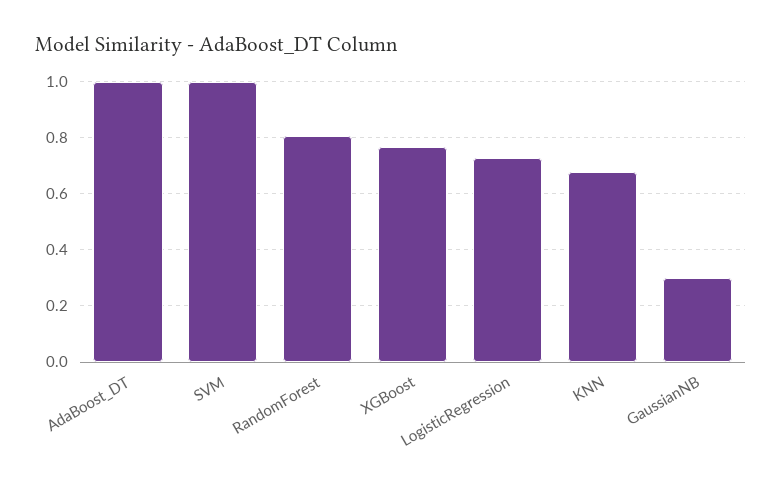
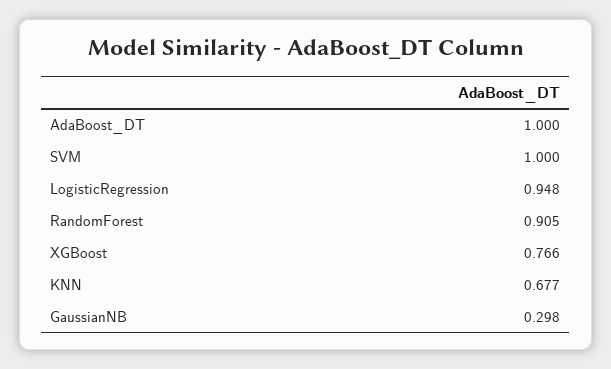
  {
    "AdaBoost_DT": 1,
    "SVM": 1,
-   "RandomForest": 0.8,
+   "RandomForest": 0.905,
    "XGBoost": 0.766,
-   "LogisticRegression": 0.725,
+   "LogisticRegression": 0.948,
    "KNN": 0.677,
    "GaussianNB": 0.298
  }

